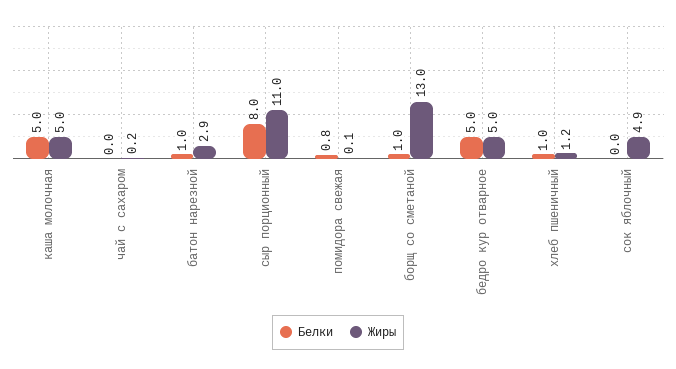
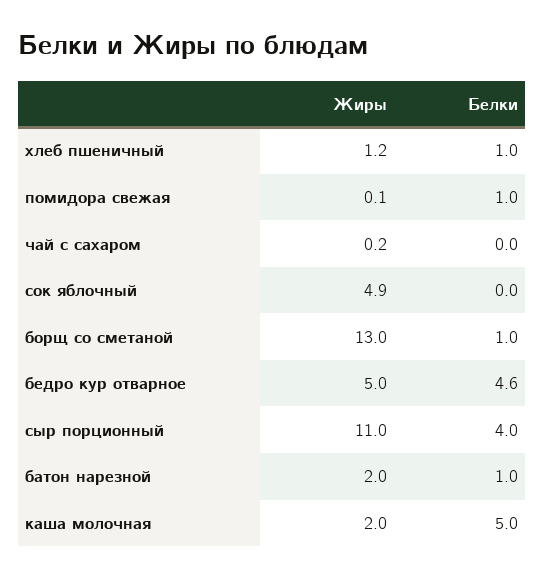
  {
    "Белки": {
      "каша молочная": 5,
      "чай с сахаром": 0,
      "батон нарезной": 1,
-     "сыр порционный": 8,
+     "сыр порционный": 4,
-     "помидора свежая": 0.8,
+     "помидора свежая": 1,
      "борщ со сметаной": 1,
-     "бедро кур отварное": 5,
+     "бедро кур отварное": 4.6,
      "хлеб пшеничный": 1,
      "сок яблочный": 0
    },
    "Жиры": {
-     "каша молочная": 5,
+     "каша молочная": 2,
      "чай с сахаром": 0.2,
-     "батон нарезной": 2.9,
+     "батон нарезной": 2,
      "сыр порционный": 11,
      "помидора свежая": 0.1,
      "борщ со сметаной": 13,
      "бедро кур отварное": 5,
      "хлеб пшеничный": 1.2,
      "сок яблочный": 4.9
    }
  }

